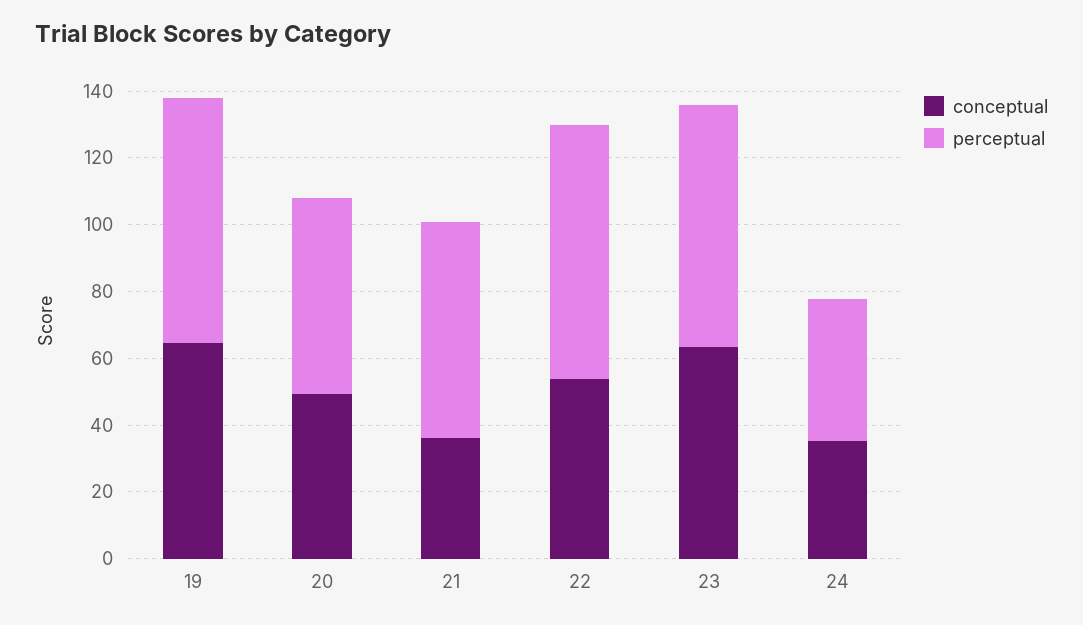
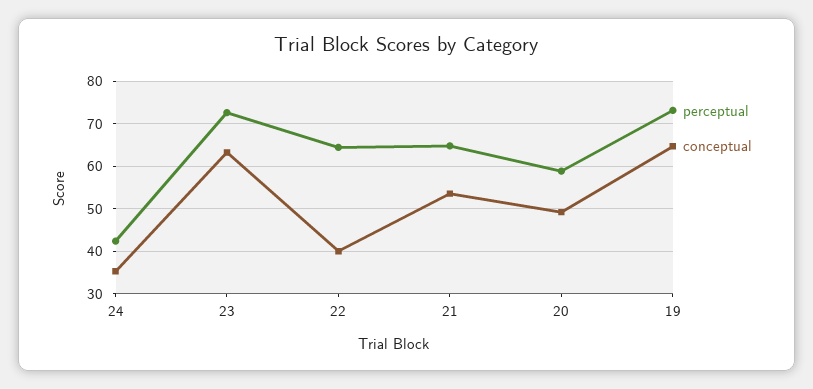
  {
    "conceptual": {
      "19": 64,
      "20": 50,
-     "21": 35,
+     "21": 54,
-     "22": 55,
+     "22": 40,
      "23": 64,
      "24": 36
    },
    "perceptual": {
      "19": 74,
      "20": 58,
      "21": 64,
-     "22": 75,
+     "22": 64,
      "23": 72,
      "24": 42
    }
  }

